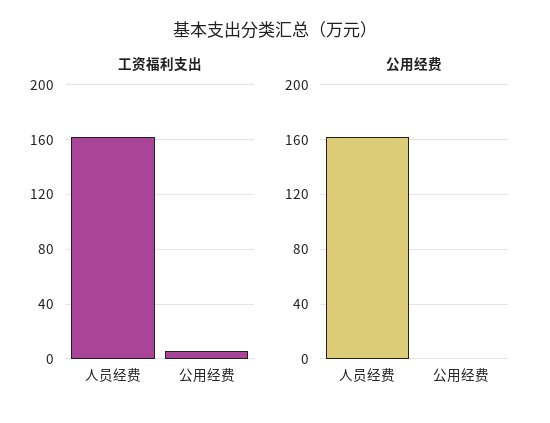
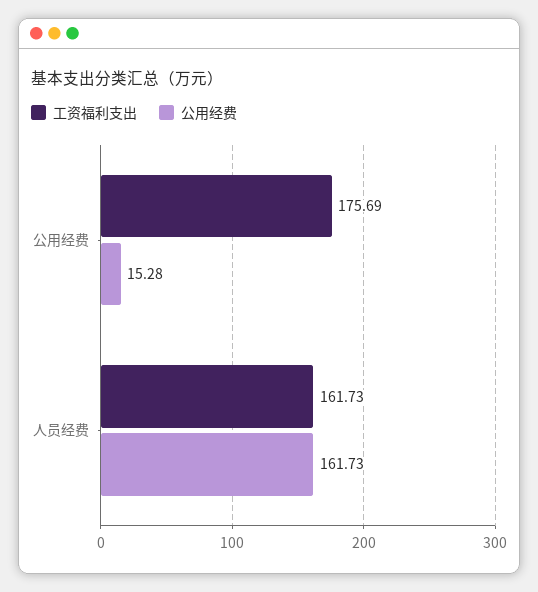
  {
    "工资福利支出": {
      "人员经费": 161.73,
-     "公用经费": 5
+     "公用经费": 175.69
    },
    "公用经费": {
      "人员经费": 161.73,
-     "公用经费": 0
+     "公用经费": 15.28
    }
  }

